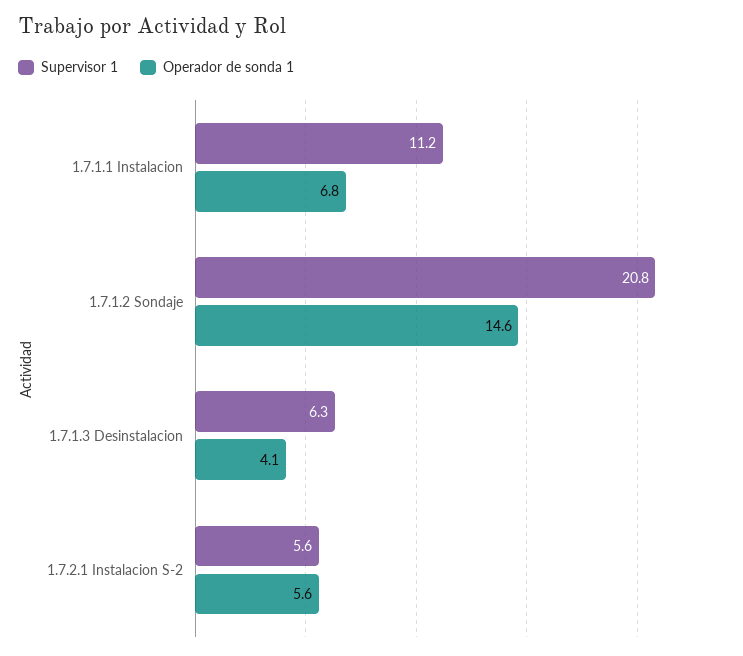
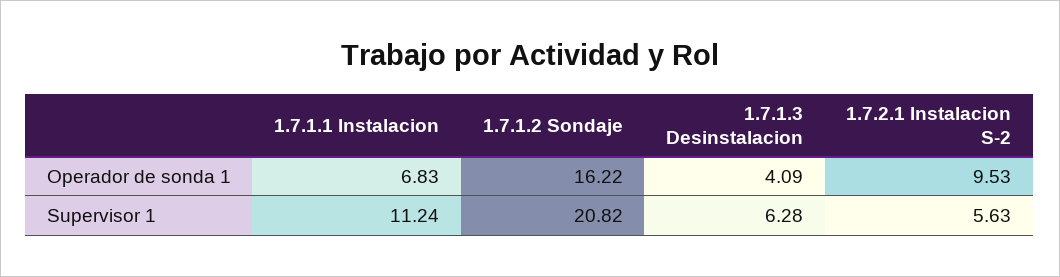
  {
    "Supervisor 1": {
      "1.7.1.1 Instalacion": 11.24,
      "1.7.1.2 Sondaje": 20.82,
      "1.7.1.3 Desinstalacion": 6.28,
      "1.7.2.1 Instalacion S-2": 5.63
    },
    "Operador de sonda 1": {
      "1.7.1.1 Instalacion": 6.83,
-     "1.7.1.2 Sondaje": 14.6,
+     "1.7.1.2 Sondaje": 16.22,
      "1.7.1.3 Desinstalacion": 4.09,
-     "1.7.2.1 Instalacion S-2": 5.6
+     "1.7.2.1 Instalacion S-2": 9.53
    }
  }

